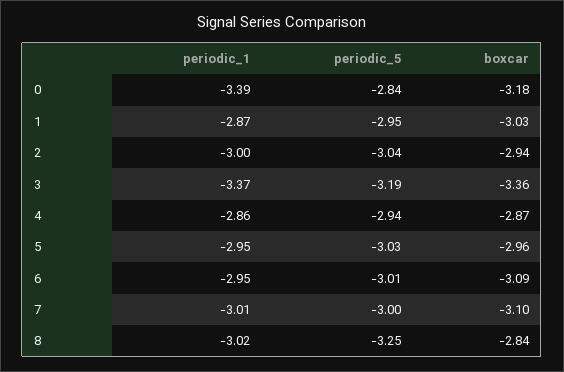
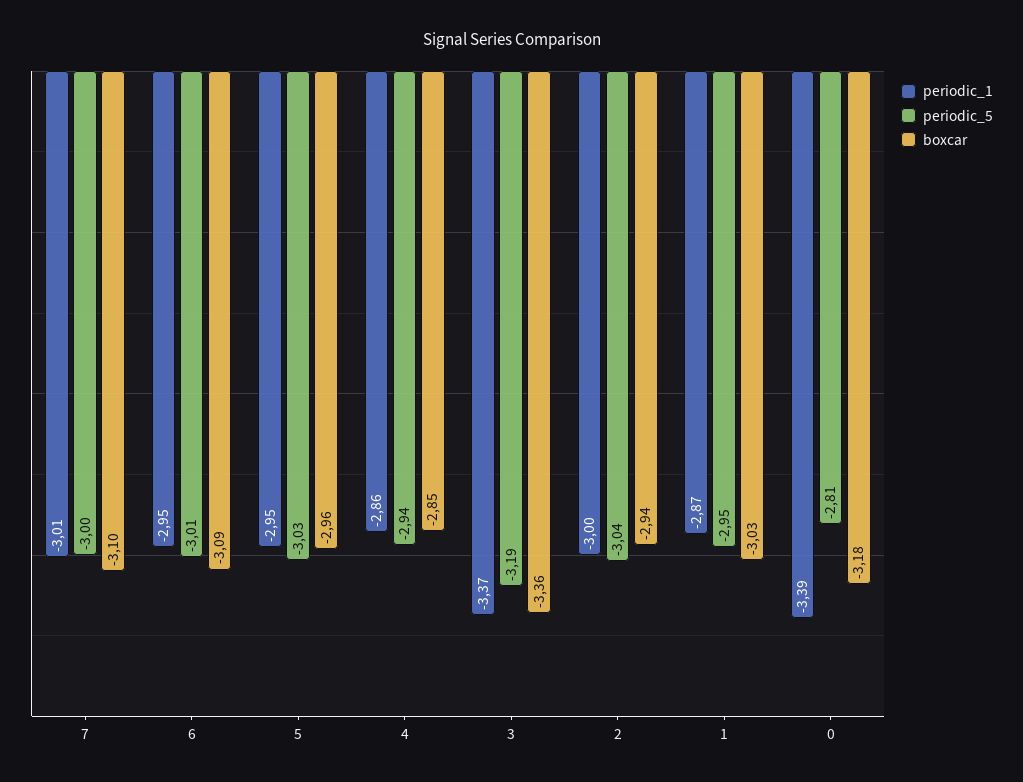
  {
    "periodic_1": {
      "0": -3.39,
      "1": -2.87,
      "2": -3,
      "3": -3.37,
      "4": -2.86,
      "5": -2.95,
      "6": -2.95,
-     "7": -3.01,
+     "7": -3.01
-     "8": -3.02
    },
    "periodic_5": {
-     "0": -2.84,
+     "0": -2.81,
      "1": -2.95,
      "2": -3.04,
      "3": -3.19,
      "4": -2.94,
      "5": -3.03,
      "6": -3.01,
-     "7": -3,
+     "7": -3
-     "8": -3.25
    },
    "boxcar": {
      "0": -3.18,
      "1": -3.03,
      "2": -2.94,
      "3": -3.36,
-     "4": -2.87,
+     "4": -2.85,
      "5": -2.96,
      "6": -3.09,
-     "7": -3.1,
+     "7": -3.1
-     "8": -2.84
    }
  }

